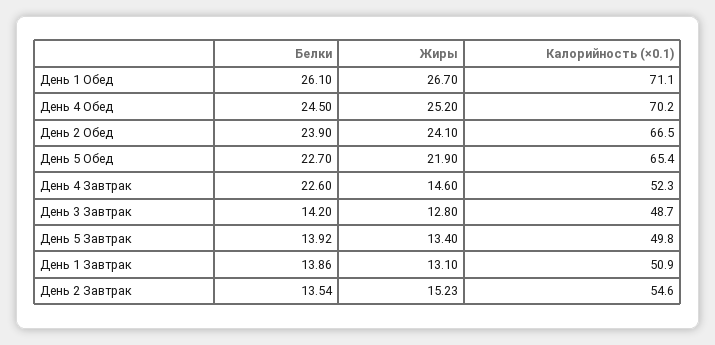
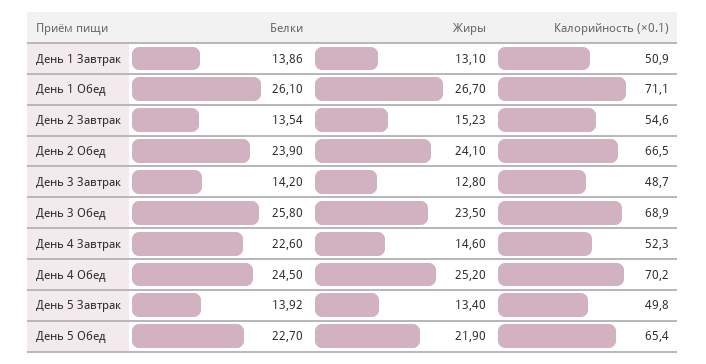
  {
    "Белки": {
      "День 1 Обед": 26.1,
      "День 4 Обед": 24.5,
      "День 2 Обед": 23.9,
      "День 5 Обед": 22.7,
      "День 4 Завтрак": 22.6,
      "День 3 Завтрак": 14.2,
      "День 5 Завтрак": 13.92,
      "День 1 Завтрак": 13.86,
-     "День 2 Завтрак": 13.54
+     "День 2 Завтрак": 13.54,
+     "День 3 Обед": 25.8
    },
    "Жиры": {
      "День 1 Обед": 26.7,
      "День 4 Обед": 25.2,
      "День 2 Обед": 24.1,
      "День 5 Обед": 21.9,
      "День 4 Завтрак": 14.6,
      "День 3 Завтрак": 12.8,
      "День 5 Завтрак": 13.4,
      "День 1 Завтрак": 13.1,
-     "День 2 Завтрак": 15.23
+     "День 2 Завтрак": 15.23,
+     "День 3 Обед": 23.5
    },
    "Калорийность (×0.1)": {
      "День 1 Обед": 71.1,
      "День 4 Обед": 70.2,
      "День 2 Обед": 66.5,
      "День 5 Обед": 65.4,
      "День 4 Завтрак": 52.3,
      "День 3 Завтрак": 48.7,
      "День 5 Завтрак": 49.8,
      "День 1 Завтрак": 50.9,
-     "День 2 Завтрак": 54.6
+     "День 2 Завтрак": 54.6,
+     "День 3 Обед": 68.9
    }
  }

